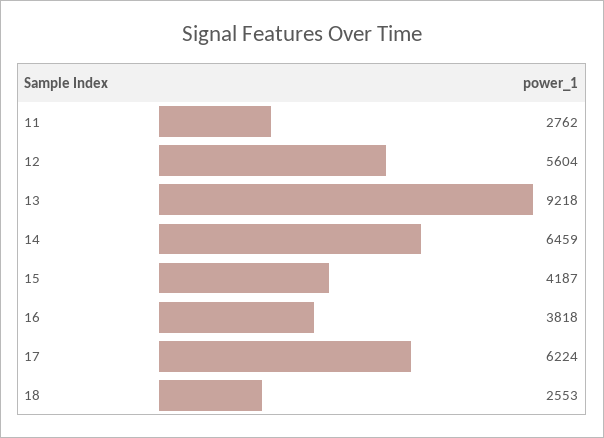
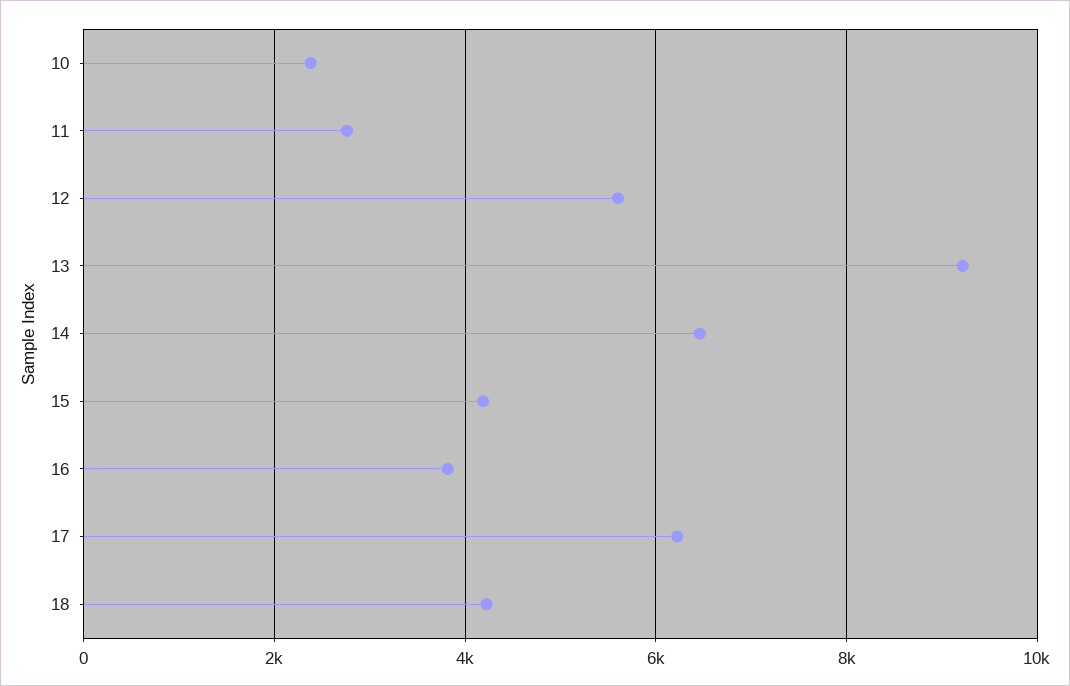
  {
    "11": 2762,
    "12": 5604,
    "13": 9218,
    "14": 6459,
    "15": 4187,
    "16": 3818,
    "17": 6224,
-   "18": 2553
+   "18": 4200,
+   "10": 2400
  }

